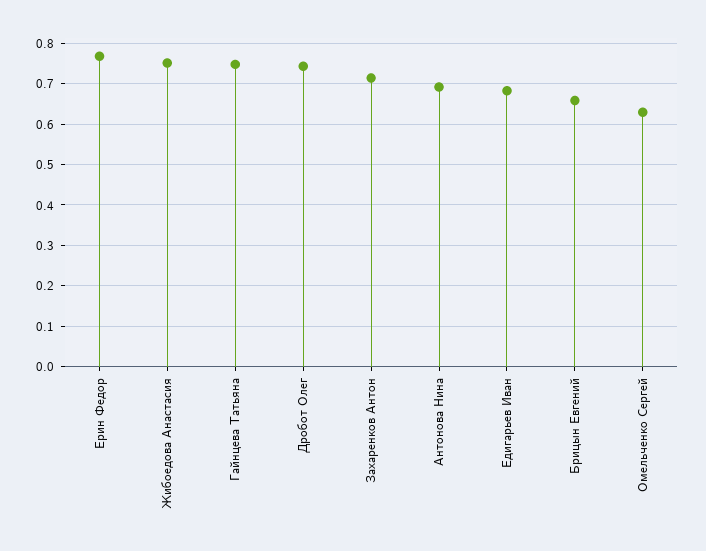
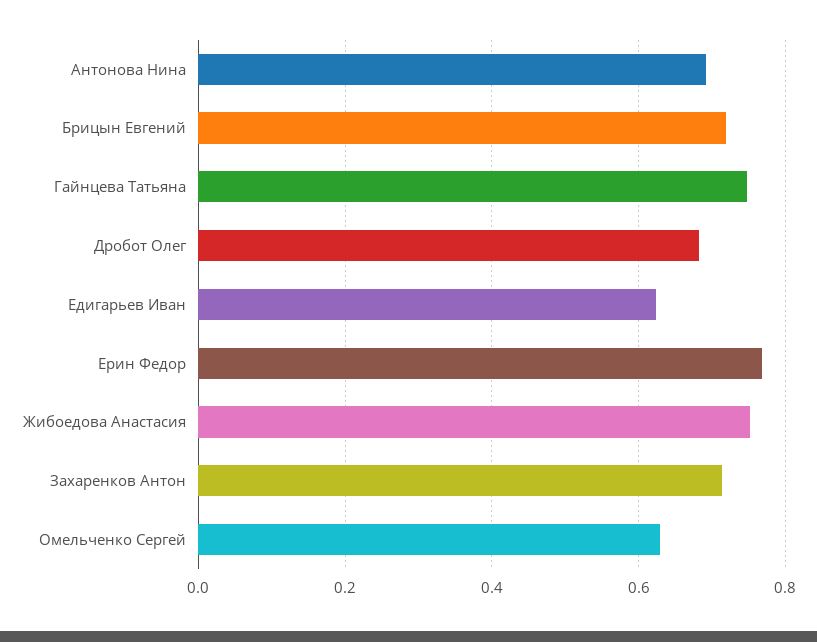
  {
    "Ерин Федор": 0.76,
    "Жибоедова Анастасия": 0.76,
    "Гайнцева Татьяна": 0.74,
-   "Дробот Олег": 0.74,
+   "Дробот Олег": 0.68,
    "Захаренков Антон": 0.72,
    "Антонова Нина": 0.7,
-   "Едигарьев Иван": 0.68,
+   "Едигарьев Иван": 0.62,
-   "Брицын Евгений": 0.66,
+   "Брицын Евгений": 0.72,
    "Омельченко Сергей": 0.62
  }

